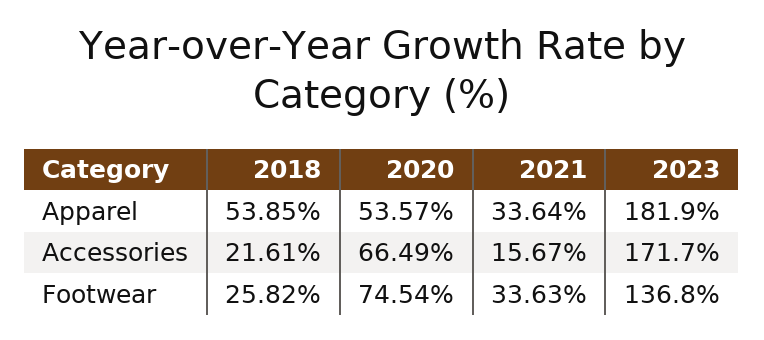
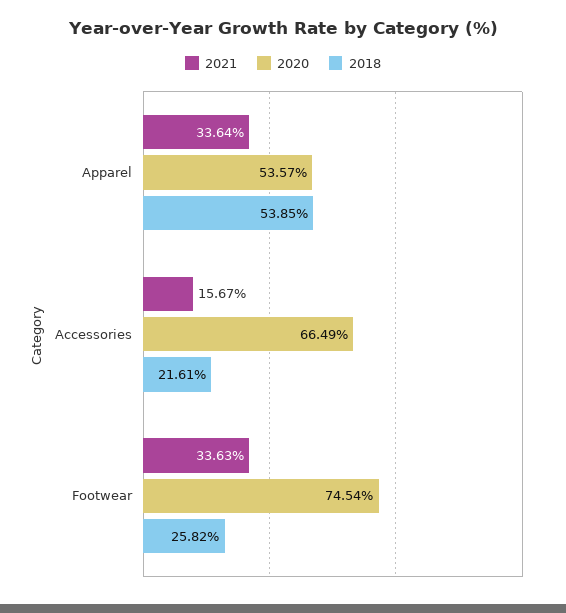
  {
    "2018": {
      "Apparel": 53.85,
      "Accessories": 21.61,
      "Footwear": 25.82
    },
    "2020": {
      "Apparel": 53.57,
      "Accessories": 66.49,
      "Footwear": 74.54
    },
    "2021": {
      "Apparel": 33.64,
      "Accessories": 15.67,
      "Footwear": 33.63
-   },
+   }
-   "2023": {
-     "Apparel": 181.9,
-     "Accessories": 171.7,
-     "Footwear": 136.8
-   }
  }

